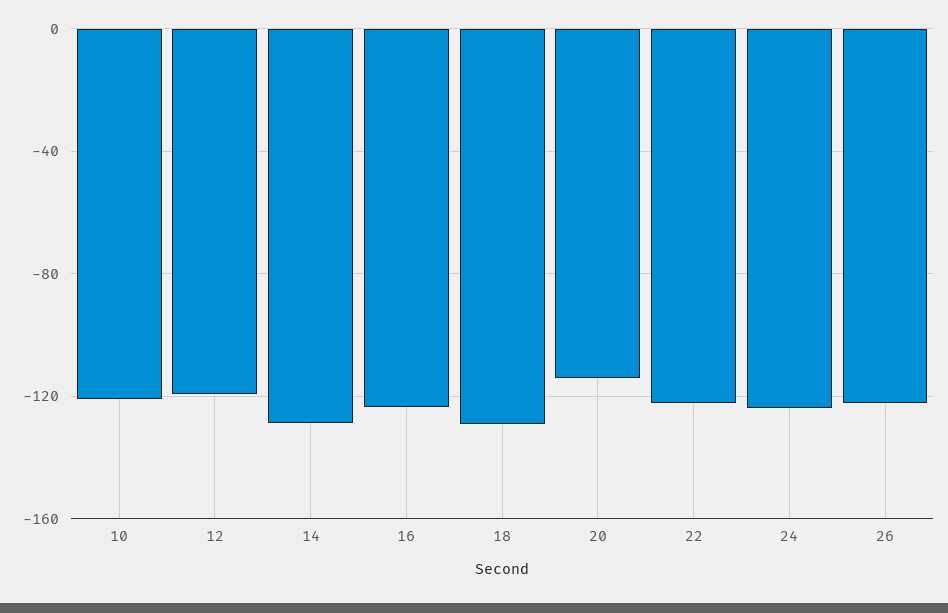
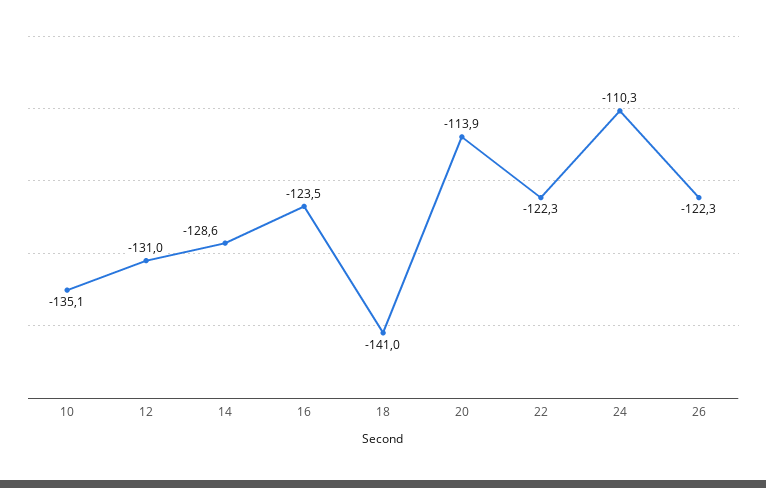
  {
-   "10": -120,
+   "10": -135.1,
-   "12": -120,
+   "12": -131,
    "14": -128.6,
    "16": -123.5,
-   "18": -130,
+   "18": -141,
    "20": -113.9,
    "22": -122.3,
-   "24": -125,
+   "24": -110.3,
    "26": -122.3
  }

